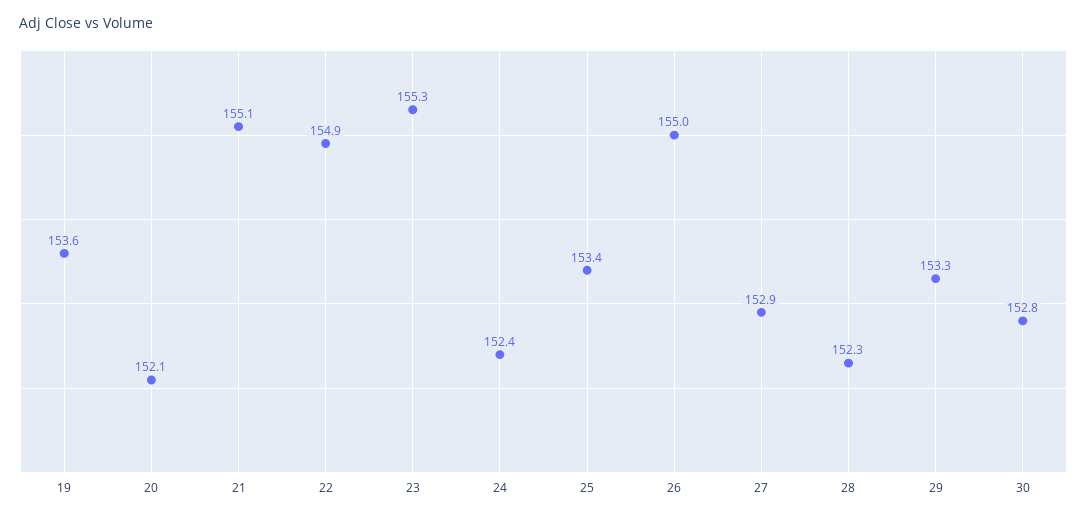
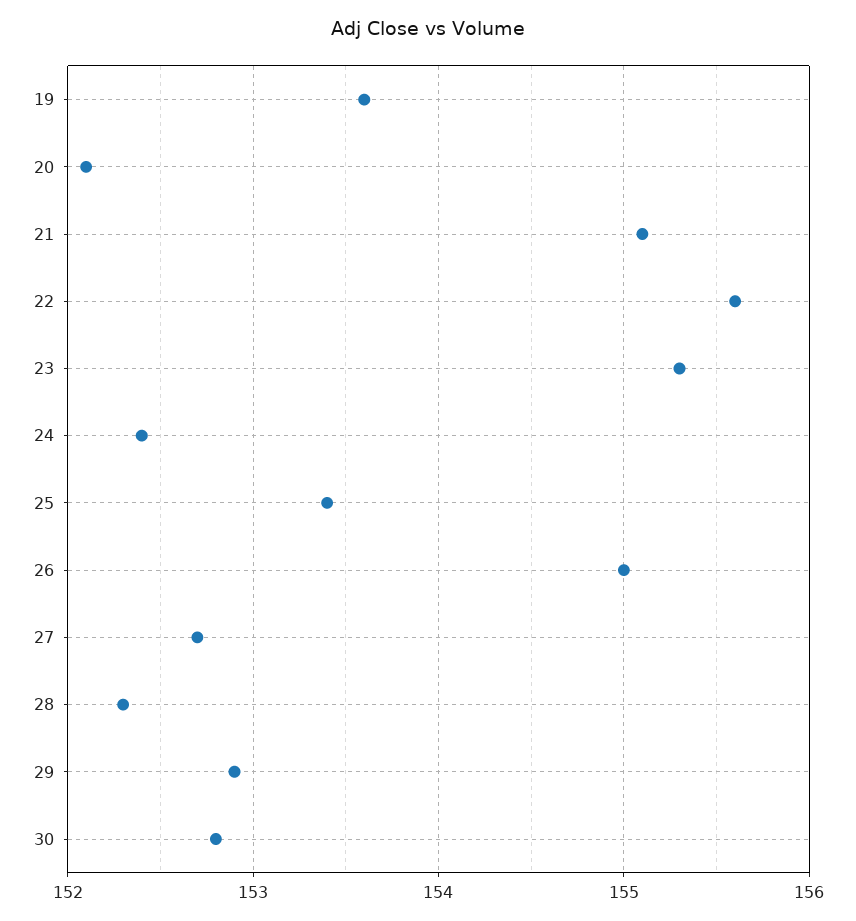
  {
    "19": 153.6,
    "20": 152.1,
    "21": 155.1,
-   "22": 154.9,
+   "22": 155.6,
    "23": 155.3,
    "24": 152.4,
    "25": 153.4,
    "26": 155,
-   "27": 152.9,
+   "27": 152.7,
    "28": 152.3,
-   "29": 153.3,
+   "29": 152.9,
    "30": 152.8
  }

